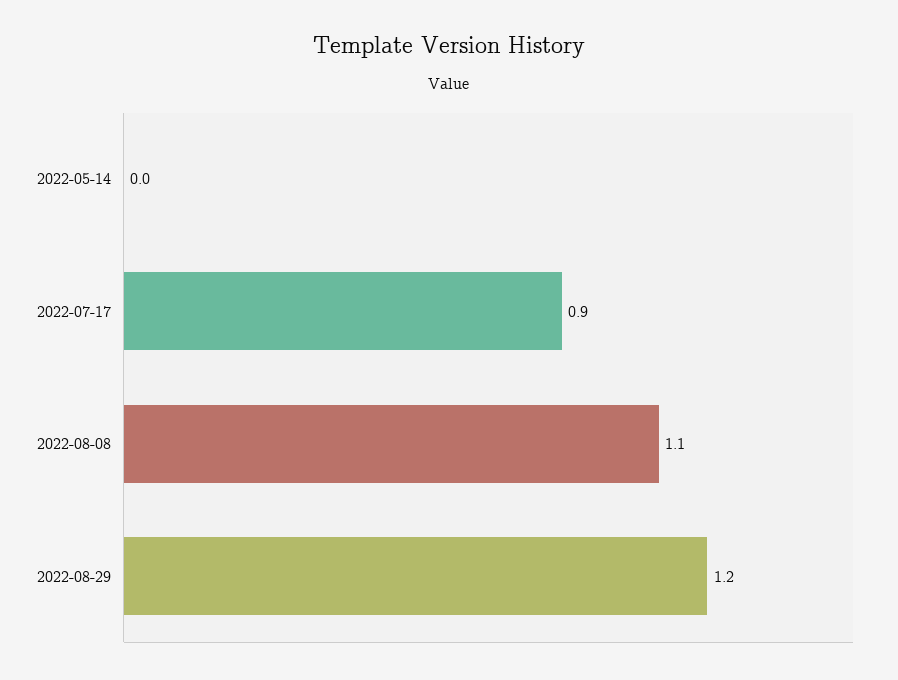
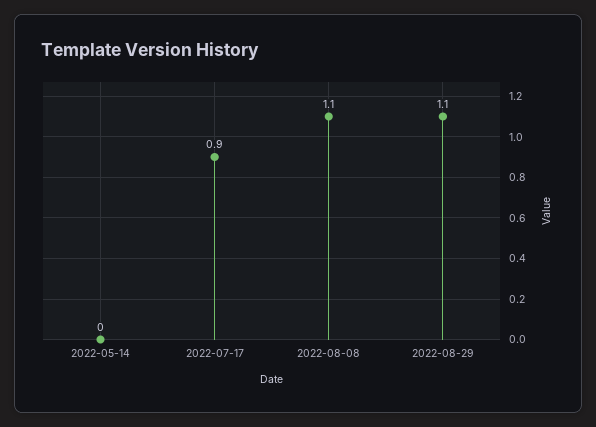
  {
    "2022-05-14": 0,
    "2022-07-17": 0.9,
    "2022-08-08": 1.1,
-   "2022-08-29": 1.2
+   "2022-08-29": 1.1
  }

